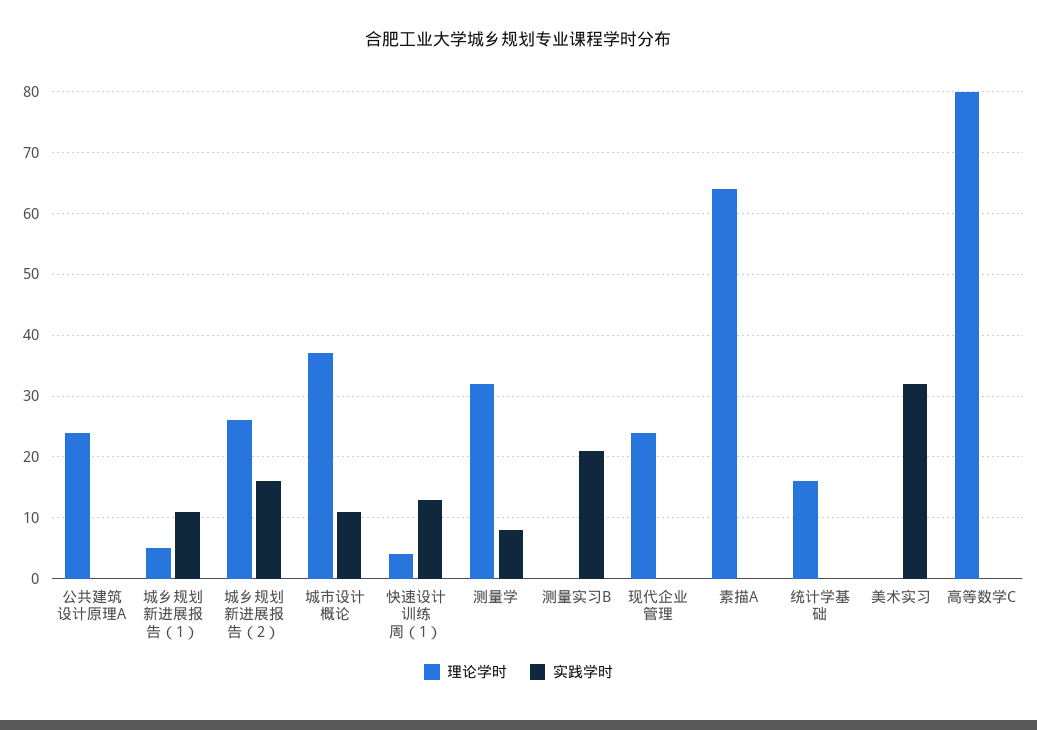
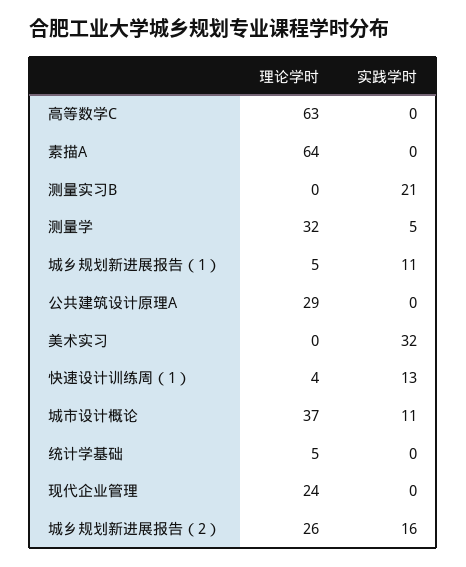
  {
    "理论学时": {
-     "公共建筑设计原理A": 24,
+     "公共建筑设计原理A": 29,
      "城乡规划新进展报告（1）": 5,
      "城乡规划新进展报告（2）": 26,
      "城市设计概论": 37,
      "快速设计训练周（1）": 4,
      "测量学": 32,
      "测量实习B": 0,
      "现代企业管理": 24,
      "素描A": 64,
-     "统计学基础": 16,
+     "统计学基础": 5,
      "美术实习": 0,
-     "高等数学C": 80
+     "高等数学C": 63
    },
    "实践学时": {
      "公共建筑设计原理A": 0,
      "城乡规划新进展报告（1）": 11,
      "城乡规划新进展报告（2）": 16,
      "城市设计概论": 11,
      "快速设计训练周（1）": 13,
-     "测量学": 8,
+     "测量学": 5,
      "测量实习B": 21,
      "现代企业管理": 0,
      "素描A": 0,
      "统计学基础": 0,
      "美术实习": 32,
      "高等数学C": 0
    }
  }

